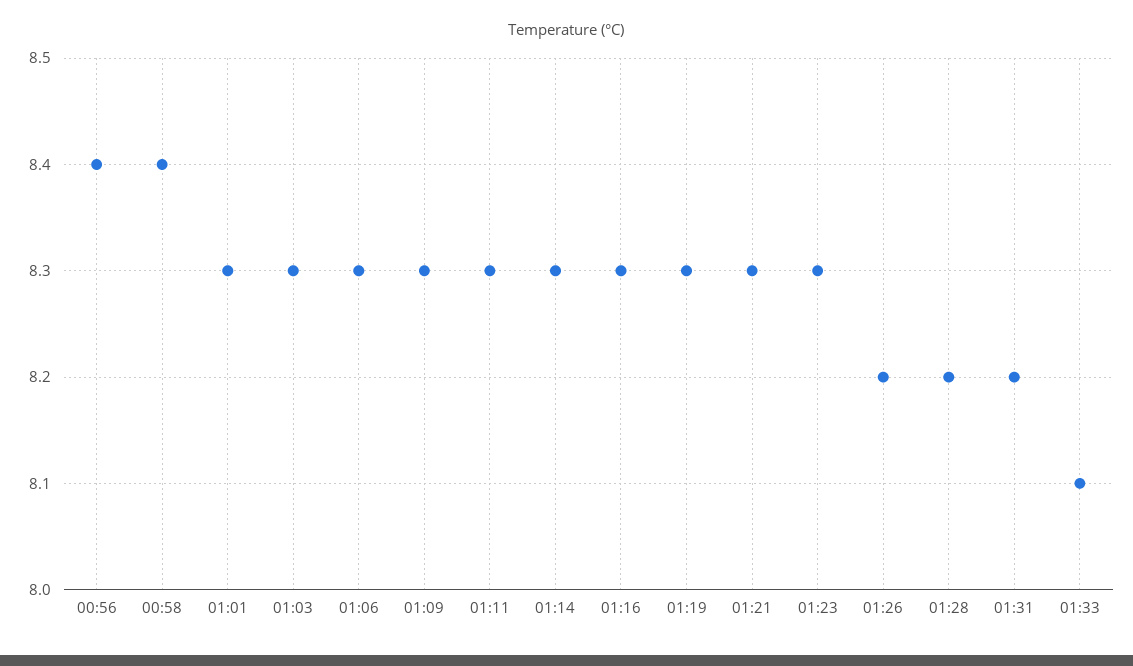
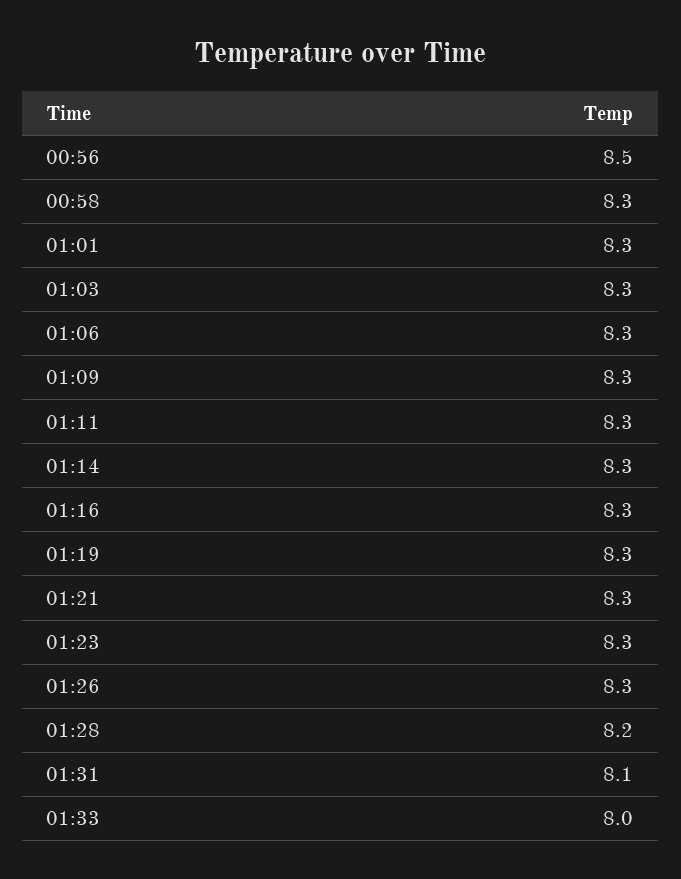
  {
-   "00:56": 8.4,
+   "00:56": 8.5,
-   "00:58": 8.4,
+   "00:58": 8.3,
    "01:01": 8.3,
    "01:03": 8.3,
    "01:06": 8.3,
    "01:09": 8.3,
    "01:11": 8.3,
    "01:14": 8.3,
    "01:16": 8.3,
    "01:19": 8.3,
    "01:21": 8.3,
    "01:23": 8.3,
-   "01:26": 8.2,
+   "01:26": 8.3,
    "01:28": 8.2,
-   "01:31": 8.2,
+   "01:31": 8.1,
-   "01:33": 8.1
+   "01:33": 8
  }

